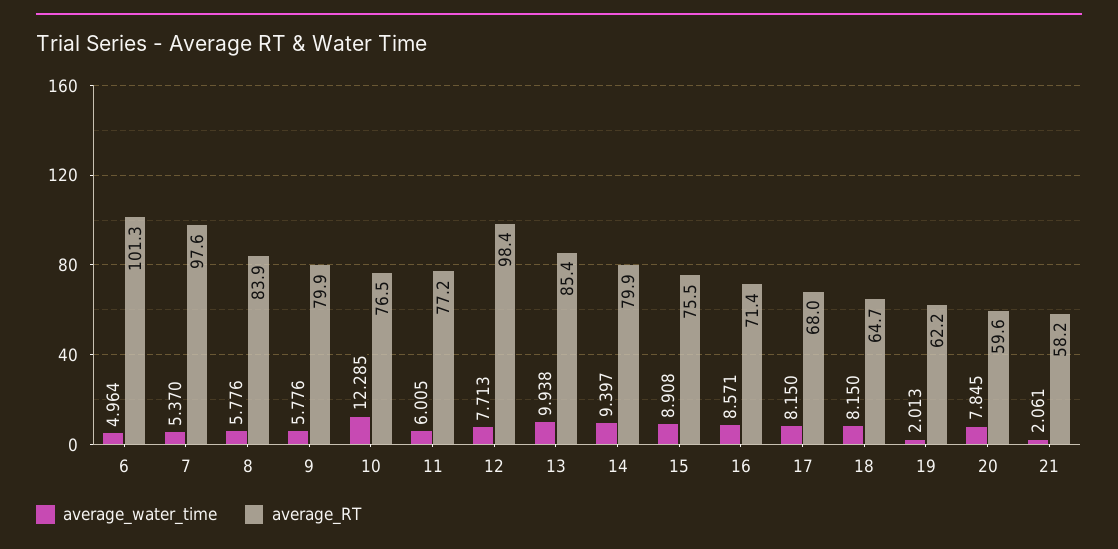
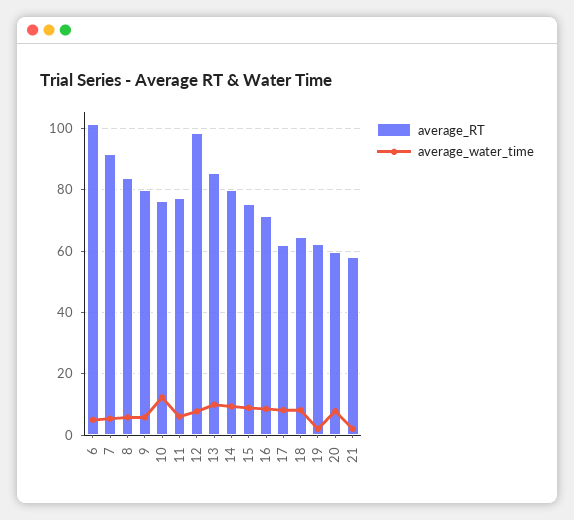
  {
    "average_water_time": {
      "6": 4.964,
      "7": 5.37,
      "8": 5.776,
      "9": 5.776,
      "10": 12.285,
      "11": 6.005,
      "12": 7.713,
      "13": 9.938,
      "14": 9.397,
      "15": 8.908,
      "16": 8.571,
      "17": 8.15,
      "18": 8.15,
      "19": 2.013,
      "20": 7.845,
      "21": 2.061
    },
    "average_RT": {
      "6": 101.3,
-     "7": 97.6,
+     "7": 92,
      "8": 83.9,
      "9": 79.9,
      "10": 76.5,
      "11": 77.2,
      "12": 98.4,
      "13": 85.4,
      "14": 79.9,
      "15": 75.5,
      "16": 71.4,
-     "17": 68,
+     "17": 62,
      "18": 64.7,
      "19": 62.2,
      "20": 59.6,
      "21": 58.2
    }
  }

